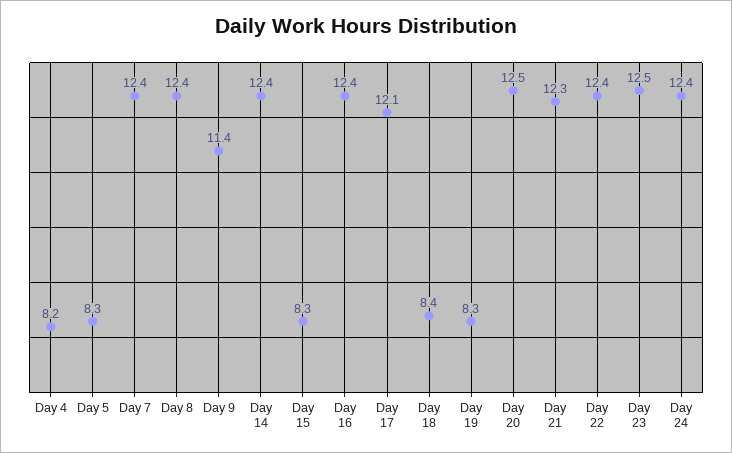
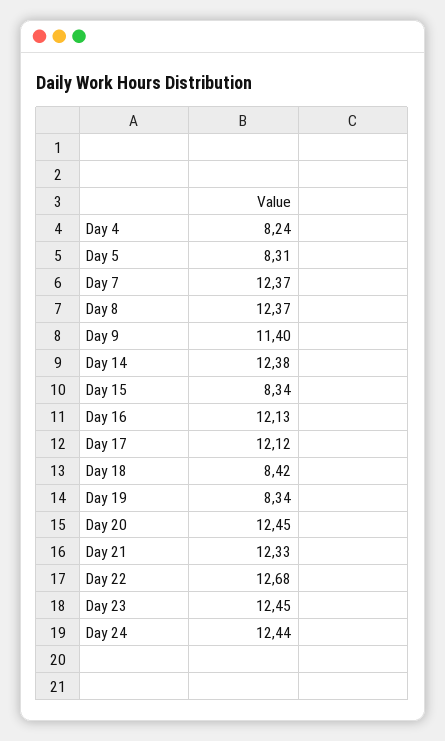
  {
    "Day 4": 8.24,
    "Day 5": 8.31,
    "Day 7": 12.37,
    "Day 8": 12.37,
    "Day 9": 11.4,
    "Day 14": 12.38,
    "Day 15": 8.34,
-   "Day 16": 12.4,
+   "Day 16": 12.13,
    "Day 17": 12.12,
    "Day 18": 8.42,
    "Day 19": 8.34,
    "Day 20": 12.45,
    "Day 21": 12.33,
-   "Day 22": 12.4,
+   "Day 22": 12.68,
    "Day 23": 12.45,
    "Day 24": 12.44
  }

